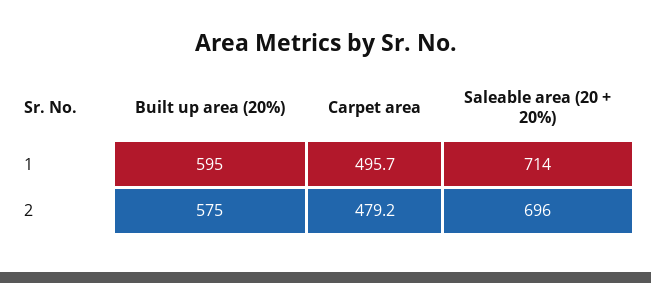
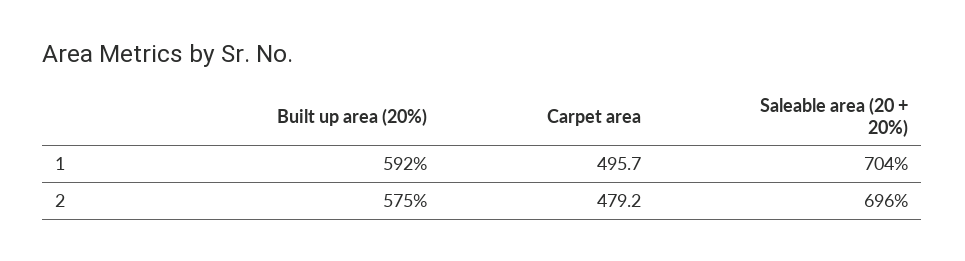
  {
    "Built up area (20%)": {
-     "1": 595,
+     "1": 592,
      "2": 575
    },
    "Carpet area": {
      "1": 495.7,
      "2": 479.2
    },
    "Saleable area (20 + 20%)": {
-     "1": 714,
+     "1": 704,
      "2": 696
    }
  }

